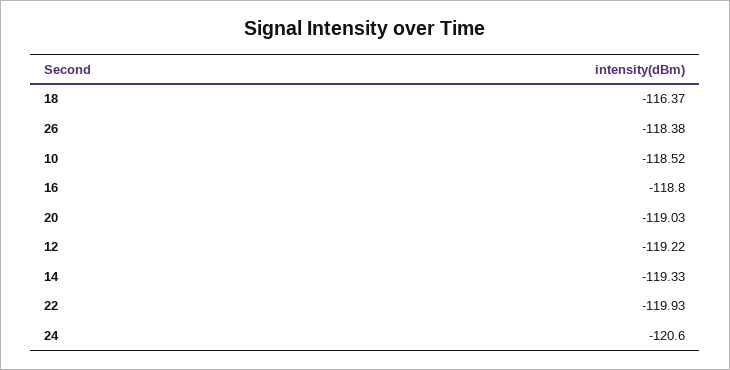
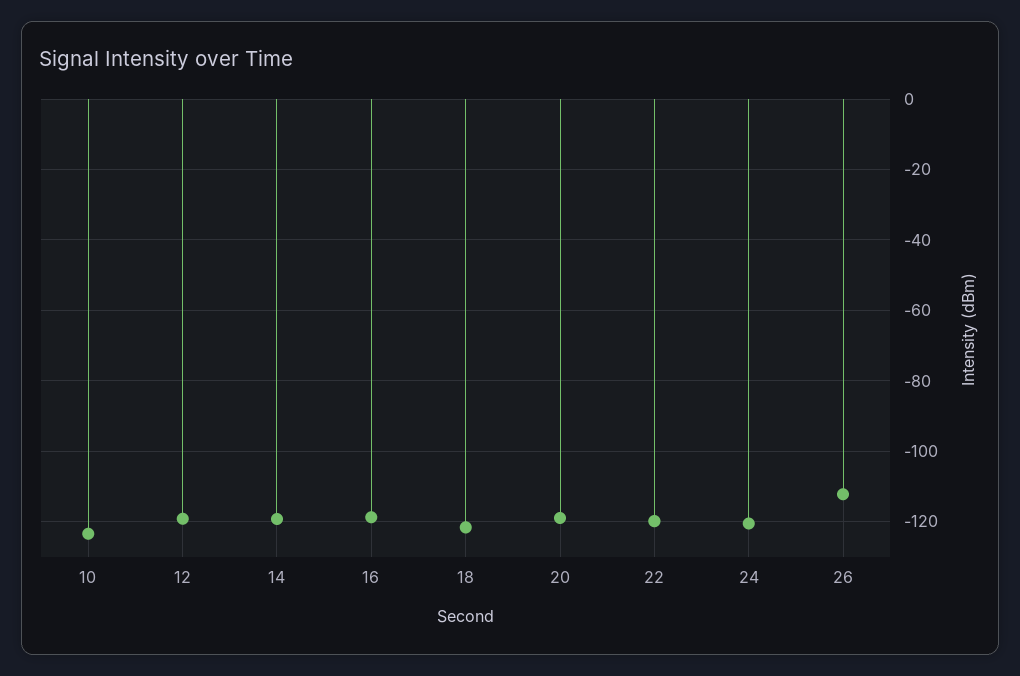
  {
-   "18": -116.37,
+   "18": -122,
-   "26": -118.38,
+   "26": -112,
-   "10": -118.52,
+   "10": -124,
    "16": -118.8,
    "20": -119.03,
    "12": -119.22,
    "14": -119.33,
    "22": -119.93,
    "24": -120.6
  }

